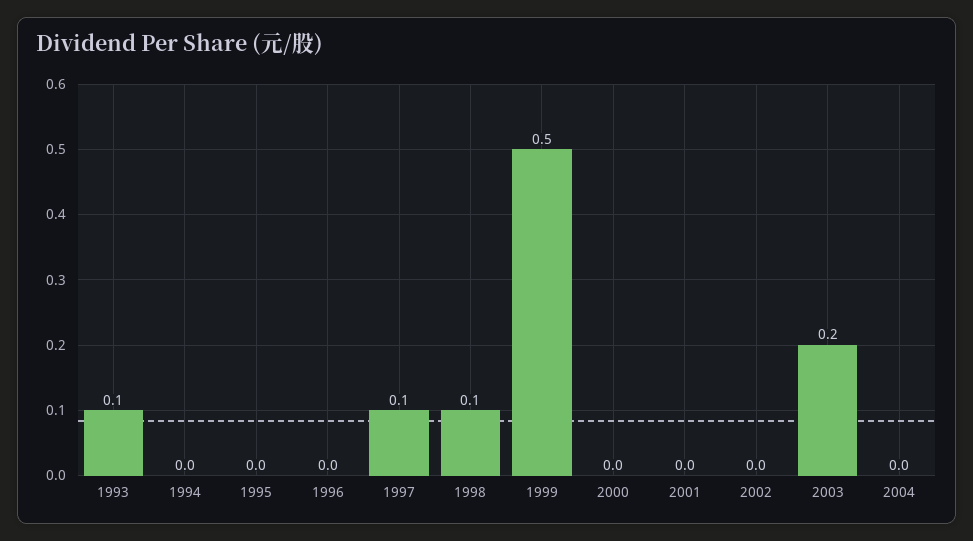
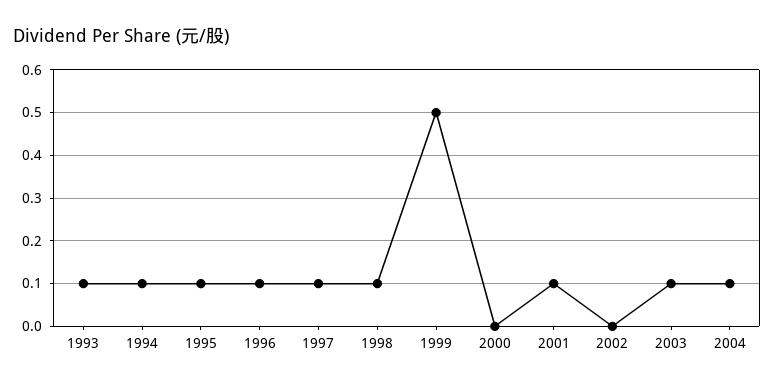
  {
    "1993": 0.1,
-   "1994": 0,
+   "1994": 0.1,
-   "1995": 0,
+   "1995": 0.1,
-   "1996": 0,
+   "1996": 0.1,
    "1997": 0.1,
    "1998": 0.1,
    "1999": 0.5,
    "2000": 0,
-   "2001": 0,
+   "2001": 0.1,
    "2002": 0,
-   "2003": 0.2,
+   "2003": 0.1,
-   "2004": 0
+   "2004": 0.1
  }

